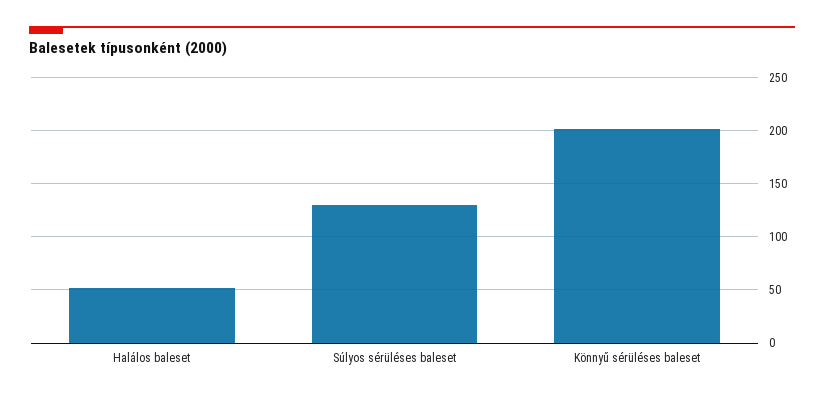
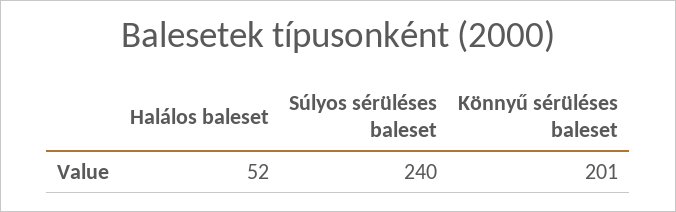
  {
    "Halálos baleset": 52,
-   "Súlyos sérüléses baleset": 130,
+   "Súlyos sérüléses baleset": 240,
    "Könnyű sérüléses baleset": 201
  }

